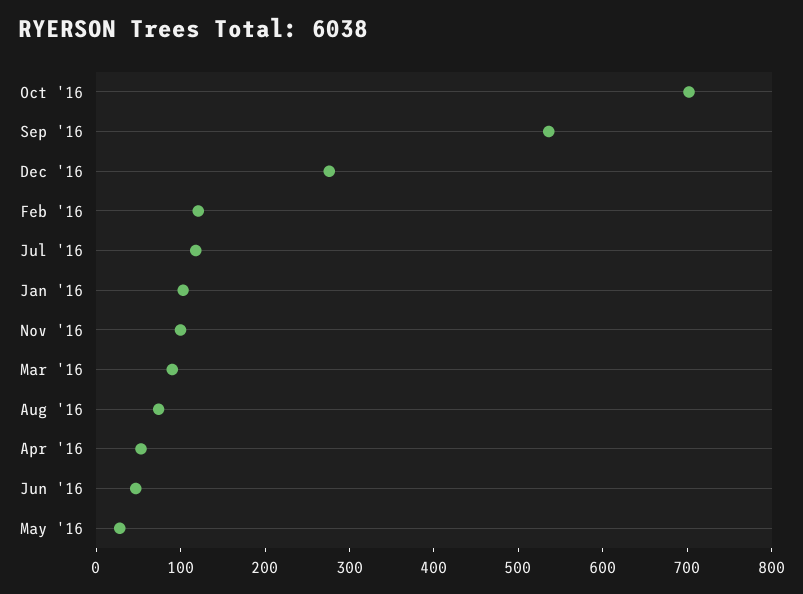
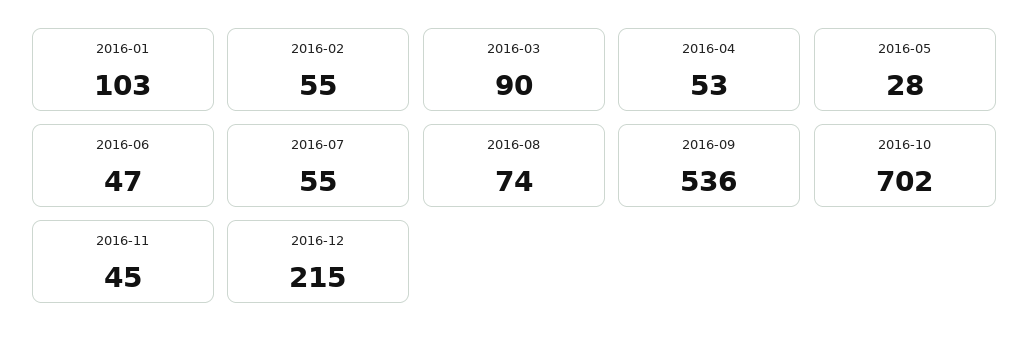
  {
    "Oct '16": 702,
    "Sep '16": 536,
-   "Dec '16": 280,
+   "Dec '16": 215,
-   "Feb '16": 120,
+   "Feb '16": 55,
-   "Jul '16": 120,
+   "Jul '16": 55,
    "Jan '16": 103,
-   "Nov '16": 100,
+   "Nov '16": 45,
    "Mar '16": 90,
    "Aug '16": 74,
    "Apr '16": 53,
    "Jun '16": 47,
    "May '16": 28
  }

